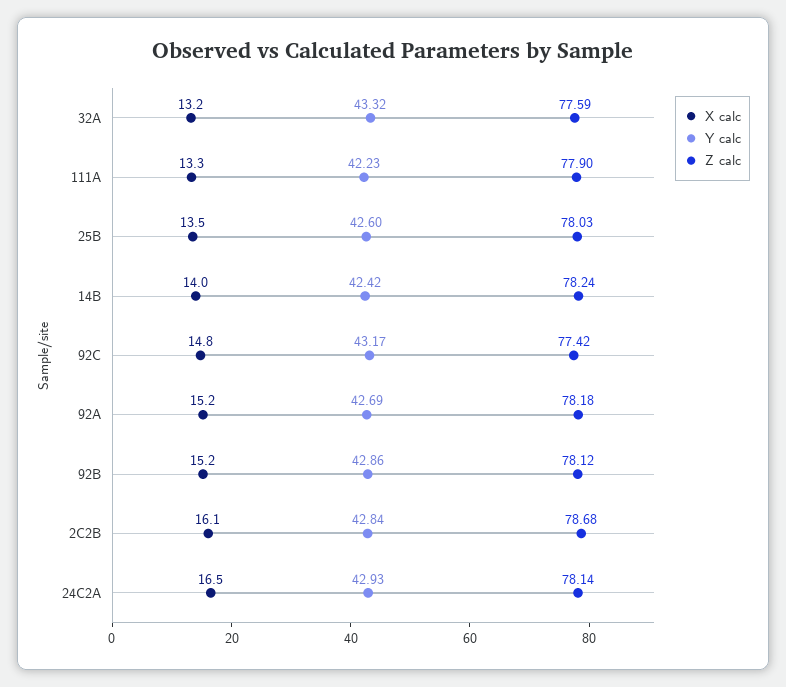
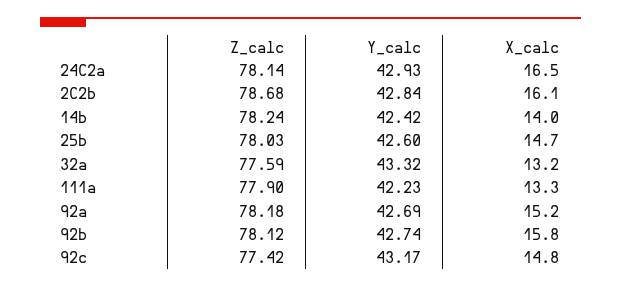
  {
    "X calc": {
      "32A": 13.2,
      "111A": 13.3,
-     "25B": 13.5,
+     "25B": 14.7,
      "14B": 14,
      "92C": 14.8,
      "92A": 15.2,
-     "92B": 15.2,
+     "92B": 15.8,
      "2C2B": 16.1,
      "24C2A": 16.5
    },
    "Y calc": {
      "32A": 43.32,
      "111A": 42.23,
      "25B": 42.6,
      "14B": 42.42,
      "92C": 43.17,
      "92A": 42.69,
-     "92B": 42.86,
+     "92B": 42.74,
      "2C2B": 42.84,
      "24C2A": 42.93
    },
    "Z calc": {
      "32A": 77.59,
      "111A": 77.9,
      "25B": 78.03,
      "14B": 78.24,
      "92C": 77.42,
      "92A": 78.18,
      "92B": 78.12,
      "2C2B": 78.68,
      "24C2A": 78.14
    }
  }

